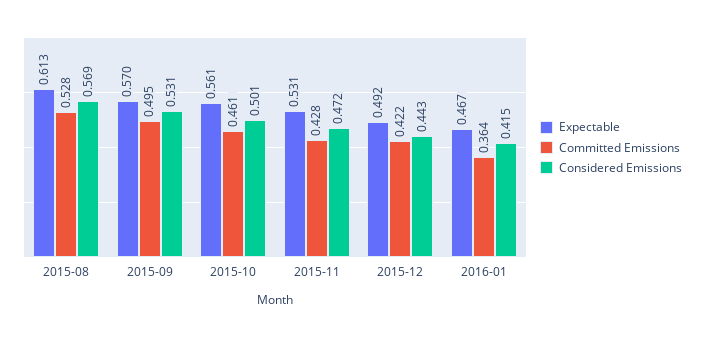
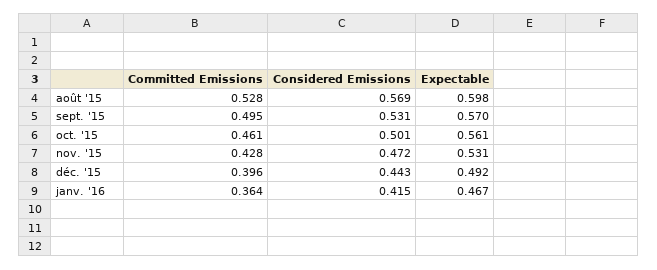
  {
    "Expectable": {
-     "2015-08": 0.613,
+     "2015-08": 0.598,
      "2015-09": 0.57,
      "2015-10": 0.561,
      "2015-11": 0.531,
      "2015-12": 0.492,
      "2016-01": 0.467
    },
    "Committed Emissions": {
      "2015-08": 0.528,
      "2015-09": 0.495,
      "2015-10": 0.461,
      "2015-11": 0.428,
-     "2015-12": 0.422,
+     "2015-12": 0.396,
      "2016-01": 0.364
    },
    "Considered Emissions": {
      "2015-08": 0.569,
      "2015-09": 0.531,
      "2015-10": 0.501,
      "2015-11": 0.472,
      "2015-12": 0.443,
      "2016-01": 0.415
    }
  }

